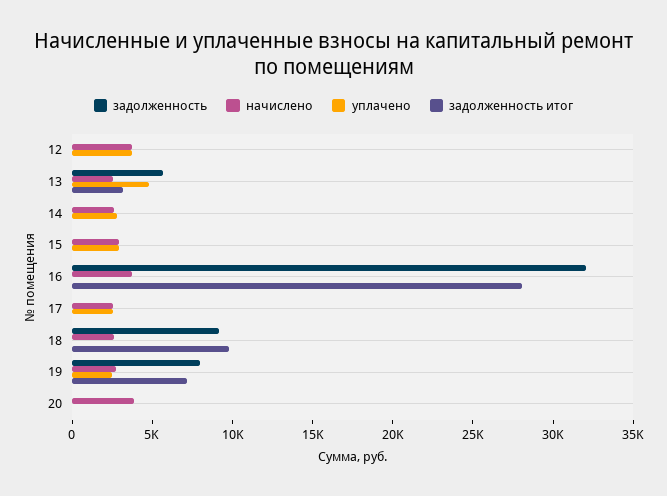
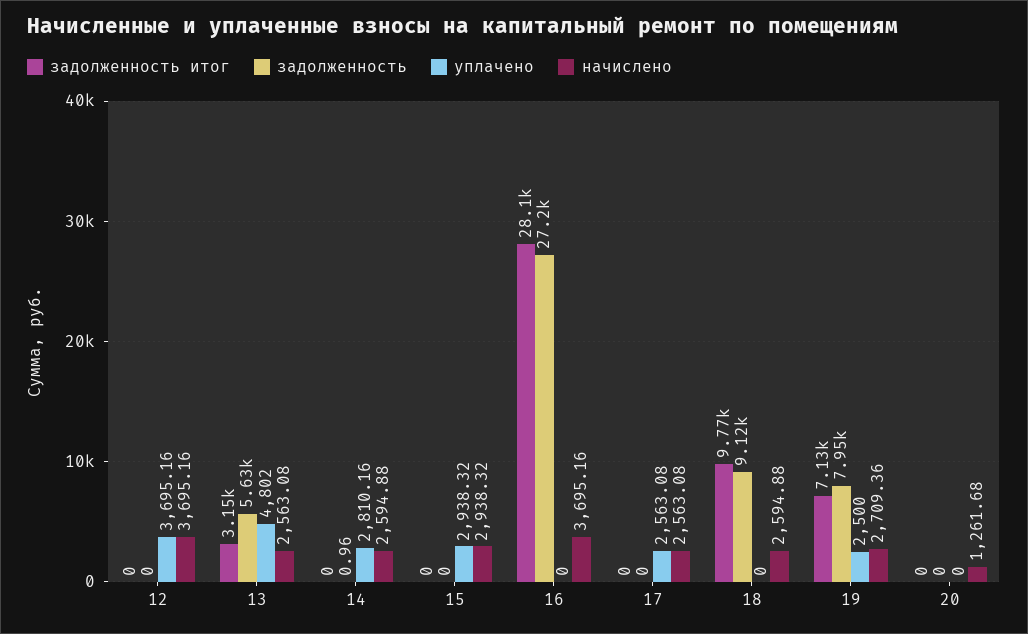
  {
    "задолженность": {
      "12": 0,
      "13": 5630,
      "14": 0.96,
      "15": 0,
-     "16": 32000,
+     "16": 27200,
      "17": 0,
      "18": 9120,
      "19": 7950,
      "20": 0
    },
    "начислено": {
      "12": 3695.16,
      "13": 2563.08,
      "14": 2594.88,
      "15": 2938.32,
      "16": 3695.16,
      "17": 2563.08,
      "18": 2594.88,
      "19": 2709.36,
-     "20": 4000
+     "20": 1261.68
    },
    "уплачено": {
      "12": 3695.16,
      "13": 4802,
      "14": 2810.16,
      "15": 2938.32,
      "16": 0,
      "17": 2563.08,
      "18": 0,
      "19": 2500,
      "20": 0
    },
    "задолженность итог": {
      "12": 0,
      "13": 3150,
      "14": 0,
      "15": 0,
      "16": 28100,
      "17": 0,
      "18": 9770,
      "19": 7130,
      "20": 0
    }
  }

